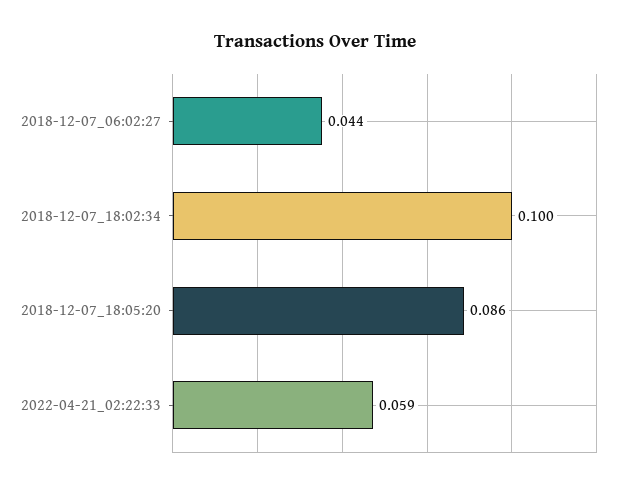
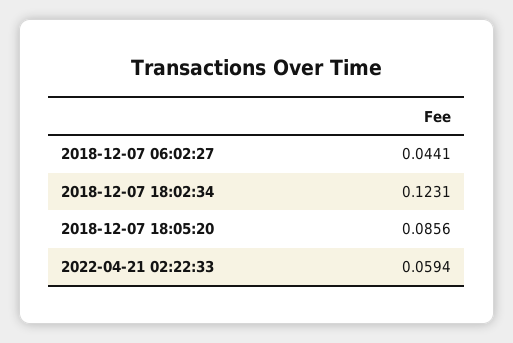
  {
    "2018-12-07_06:02:27": 0.0441,
-   "2018-12-07_18:02:34": 0.1,
+   "2018-12-07_18:02:34": 0.1231,
    "2018-12-07_18:05:20": 0.0856,
    "2022-04-21_02:22:33": 0.0594
  }

